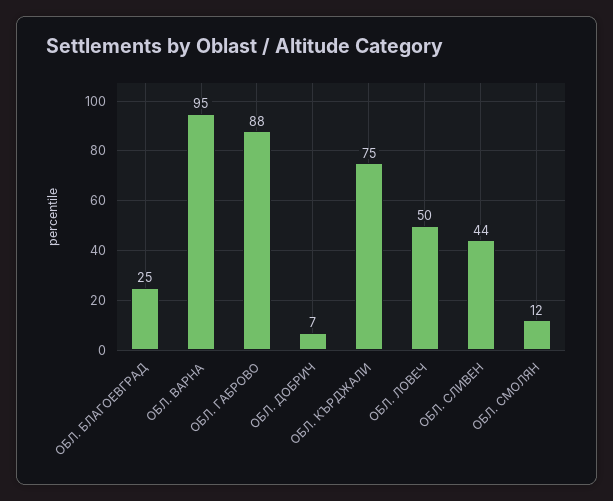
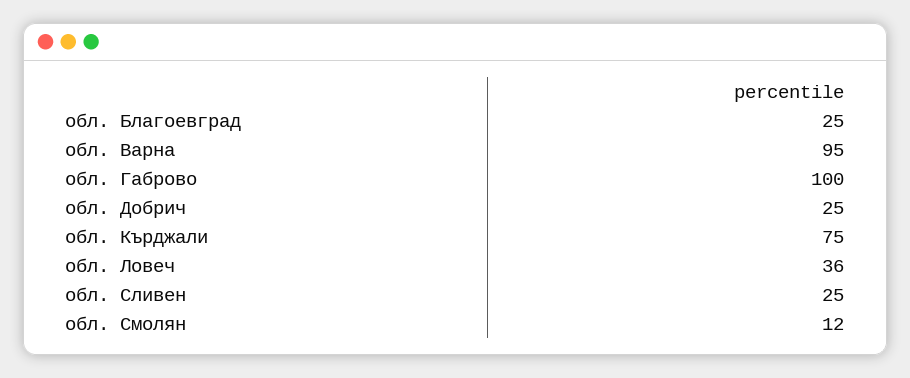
  {
    "ОБЛ. БЛАГОЕВГРАД": 25,
    "ОБЛ. ВАРНА": 95,
-   "ОБЛ. ГАБРОВО": 88,
+   "ОБЛ. ГАБРОВО": 100,
-   "ОБЛ. ДОБРИЧ": 7,
+   "ОБЛ. ДОБРИЧ": 25,
    "ОБЛ. КЪРДЖАЛИ": 75,
-   "ОБЛ. ЛОВЕЧ": 50,
+   "ОБЛ. ЛОВЕЧ": 36,
-   "ОБЛ. СЛИВЕН": 44,
+   "ОБЛ. СЛИВЕН": 25,
    "ОБЛ. СМОЛЯН": 12
  }

